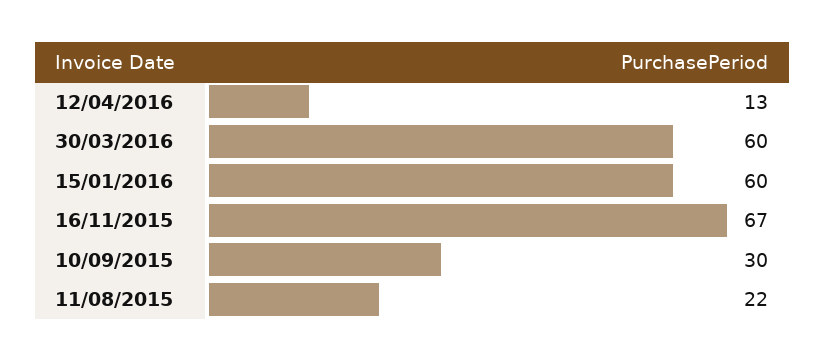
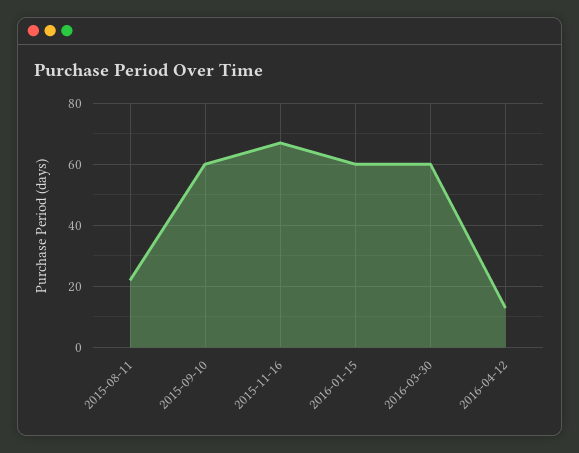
  {
    "12/04/2016": 13,
    "30/03/2016": 60,
    "15/01/2016": 60,
    "16/11/2015": 67,
-   "10/09/2015": 30,
+   "10/09/2015": 60,
    "11/08/2015": 22
  }

